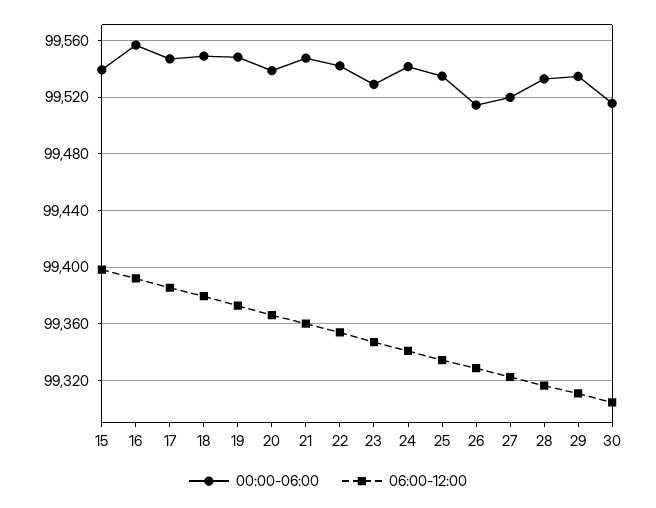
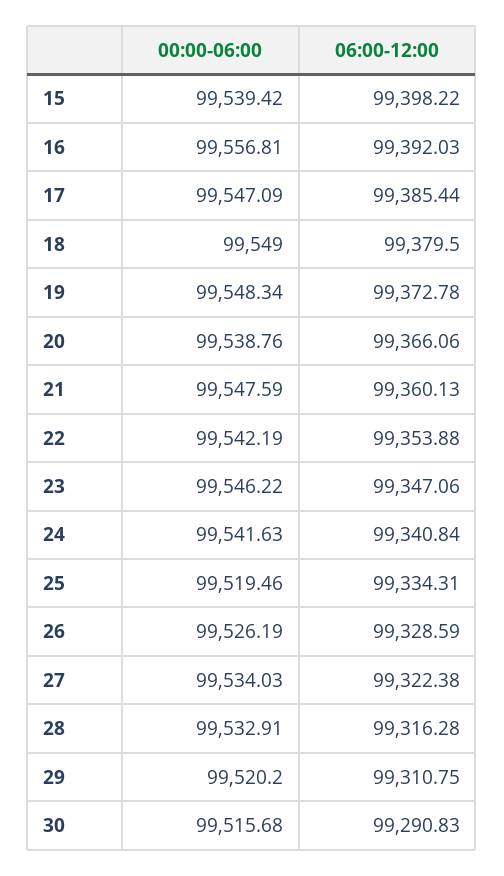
  {
    "00:00-06:00": {
      "15": 99539.42,
      "16": 99556.81,
      "17": 99547.09,
      "18": 99549,
      "19": 99548.34,
      "20": 99538.76,
      "21": 99547.59,
      "22": 99542.19,
-     "23": 99530,
+     "23": 99546.22,
      "24": 99541.63,
-     "25": 99535,
+     "25": 99519.46,
-     "26": 99515,
+     "26": 99526.19,
-     "27": 99520,
+     "27": 99534.03,
      "28": 99532.91,
-     "29": 99535,
+     "29": 99520.2,
      "30": 99515.68
    },
    "06:00-12:00": {
      "15": 99398.22,
      "16": 99392.03,
      "17": 99385.44,
      "18": 99379.5,
      "19": 99372.78,
      "20": 99366.06,
      "21": 99360.13,
      "22": 99353.88,
      "23": 99347.06,
      "24": 99340.84,
      "25": 99334.31,
      "26": 99328.59,
      "27": 99322.38,
      "28": 99316.28,
      "29": 99310.75,
-     "30": 99305
+     "30": 99290.83
    }
  }

